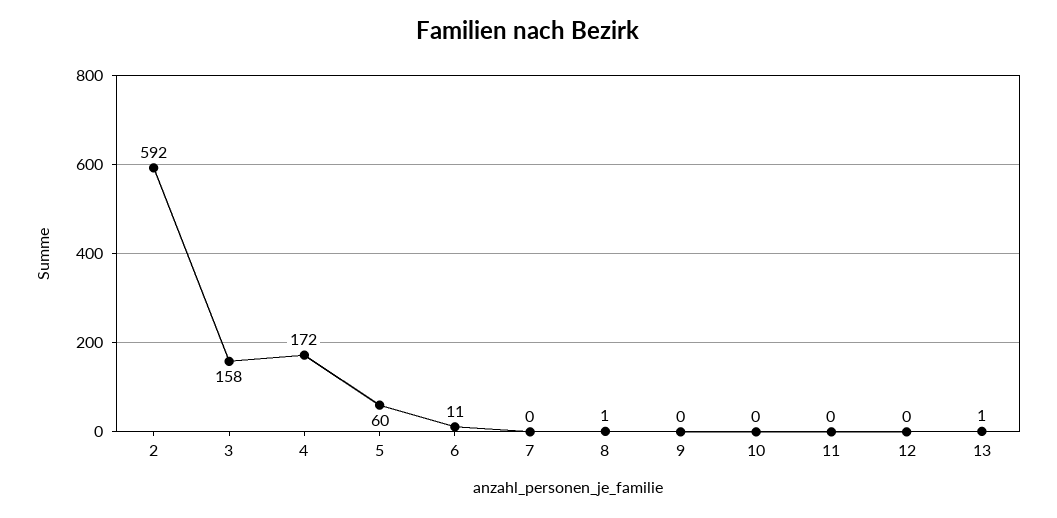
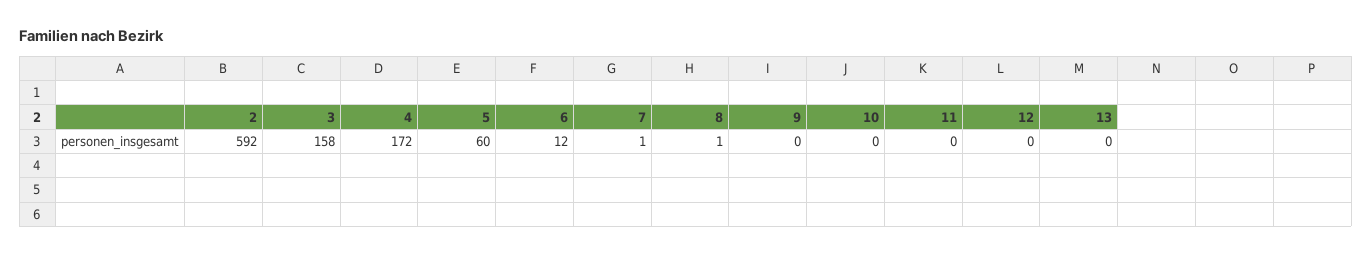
  {
    "2": 592,
    "3": 158,
    "4": 172,
    "5": 60,
-   "6": 11,
+   "6": 12,
-   "7": 0,
+   "7": 1,
    "8": 1,
    "9": 0,
    "10": 0,
    "11": 0,
    "12": 0,
-   "13": 1
+   "13": 0
  }

